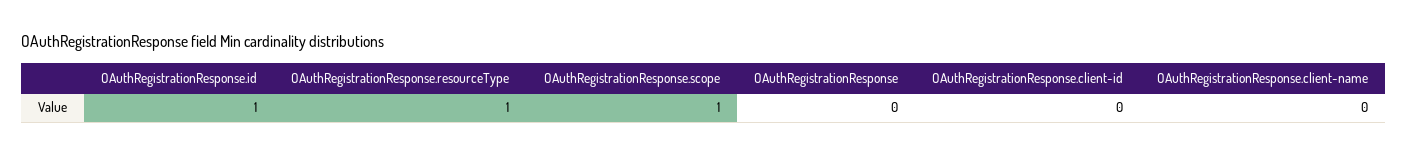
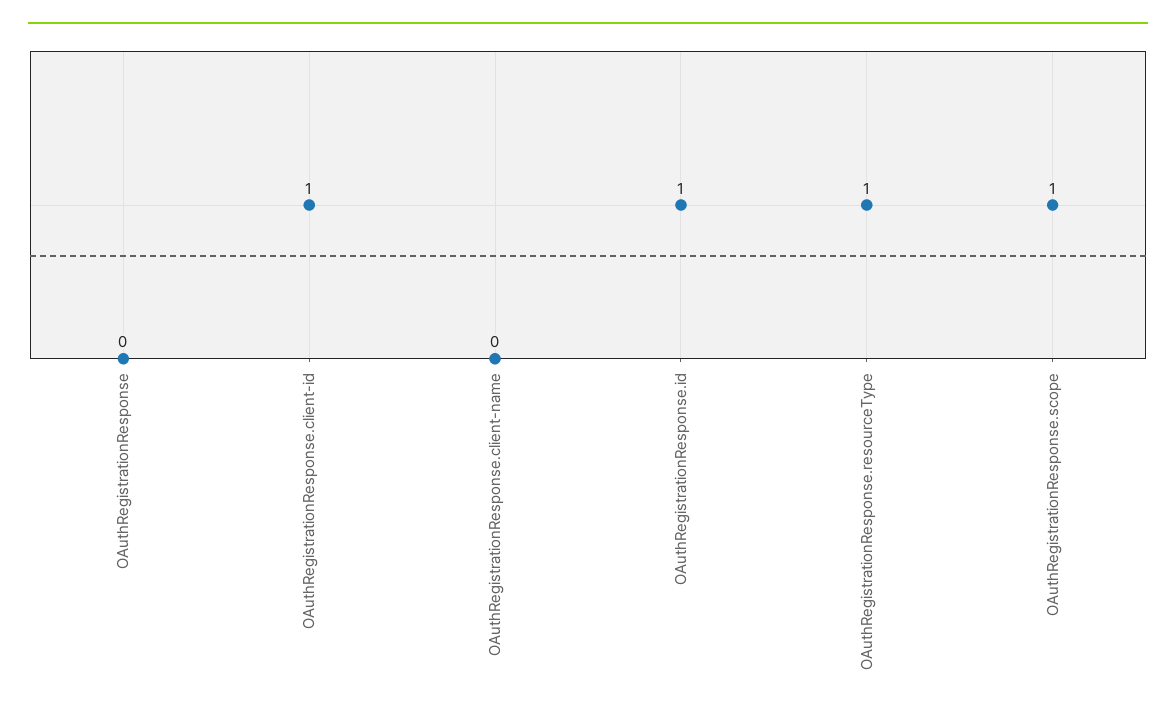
  {
    "OAuthRegistrationResponse.id": 1,
    "OAuthRegistrationResponse.resourceType": 1,
    "OAuthRegistrationResponse.scope": 1,
    "OAuthRegistrationResponse": 0,
-   "OAuthRegistrationResponse.client-id": 0,
+   "OAuthRegistrationResponse.client-id": 1,
    "OAuthRegistrationResponse.client-name": 0
  }

